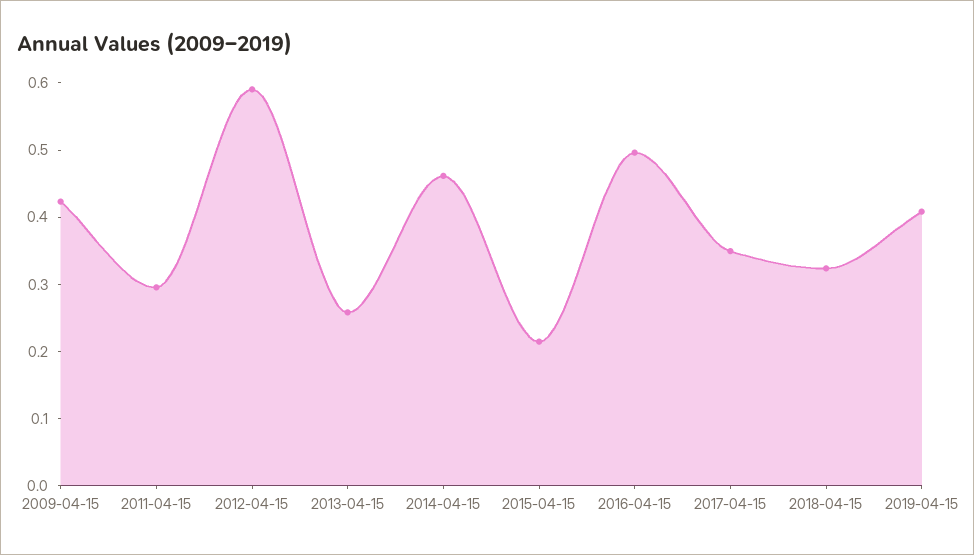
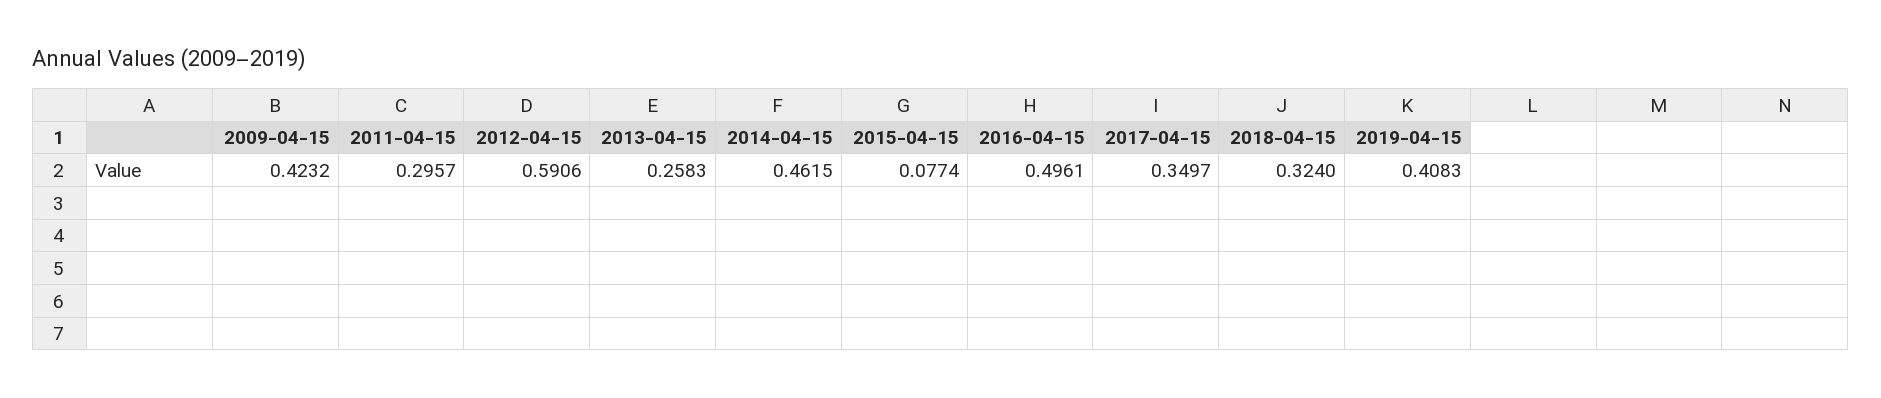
  {
    "2009-04-15": 0.4232,
    "2011-04-15": 0.2957,
    "2012-04-15": 0.5906,
    "2013-04-15": 0.2583,
    "2014-04-15": 0.4615,
-   "2015-04-15": 0.22,
+   "2015-04-15": 0.0774,
    "2016-04-15": 0.4961,
    "2017-04-15": 0.3497,
    "2018-04-15": 0.324,
    "2019-04-15": 0.4083
  }

